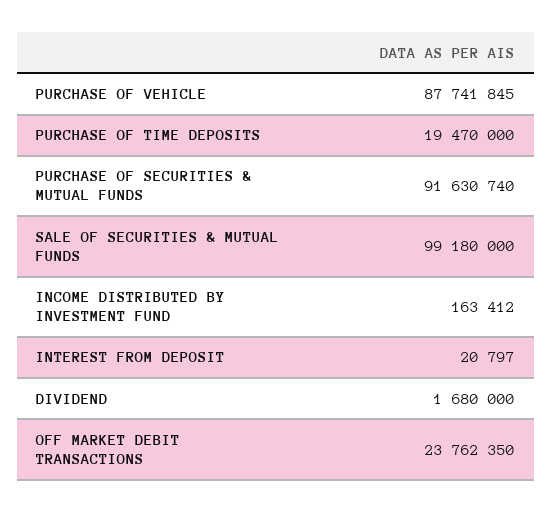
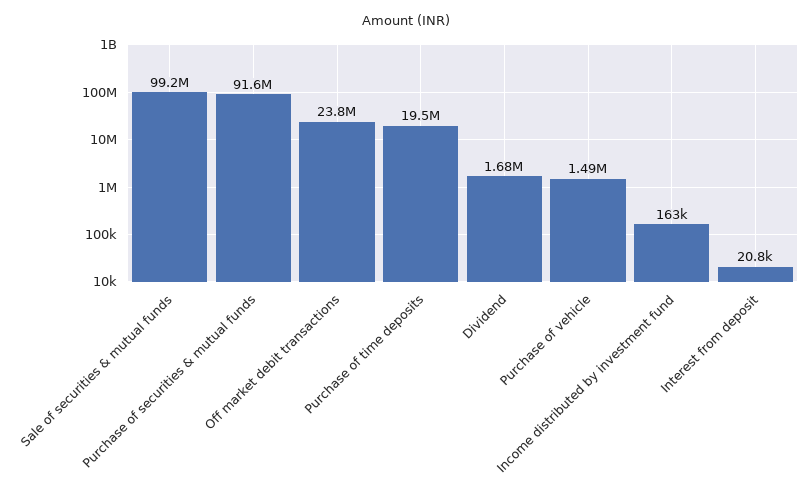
  {
-   "PURCHASE OF VEHICLE": 87741845,
+   "PURCHASE OF VEHICLE": 1490000,
    "PURCHASE OF TIME DEPOSITS": 19470000,
    "PURCHASE OF SECURITIES & MUTUAL FUNDS": 91630740,
    "SALE OF SECURITIES & MUTUAL FUNDS": 99180000,
    "INCOME DISTRIBUTED BY INVESTMENT FUND": 163412,
    "INTEREST FROM DEPOSIT": 20797,
    "DIVIDEND": 1680000,
    "OFF MARKET DEBIT TRANSACTIONS": 23762350
  }

